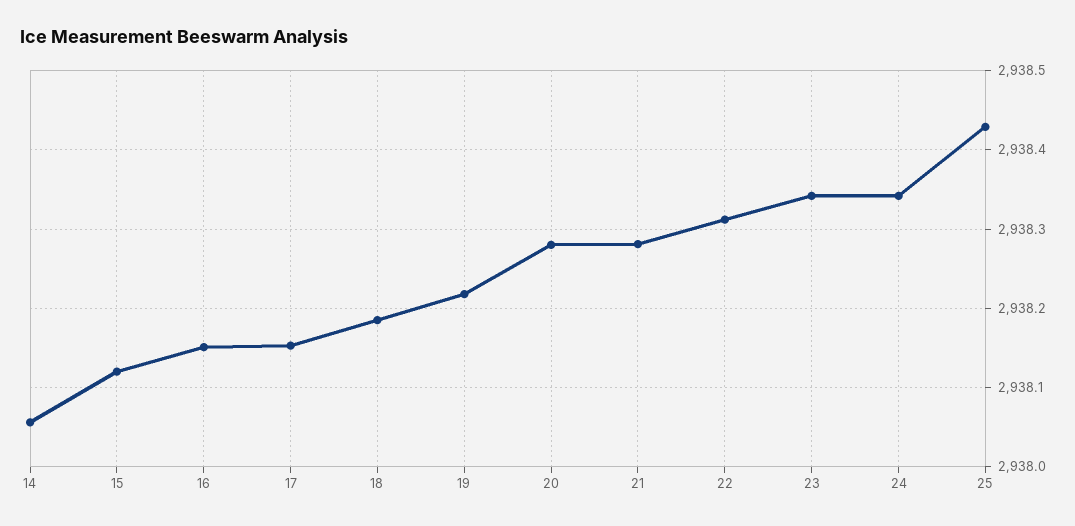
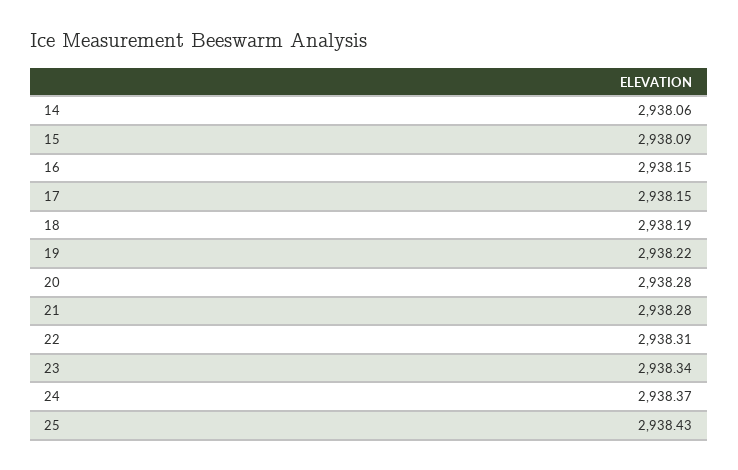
  {
    "14": 2938.06,
-   "15": 2938.12,
+   "15": 2938.09,
    "16": 2938.15,
    "17": 2938.15,
    "18": 2938.19,
    "19": 2938.22,
    "20": 2938.28,
    "21": 2938.28,
    "22": 2938.31,
    "23": 2938.34,
-   "24": 2938.34,
+   "24": 2938.37,
    "25": 2938.43
  }

